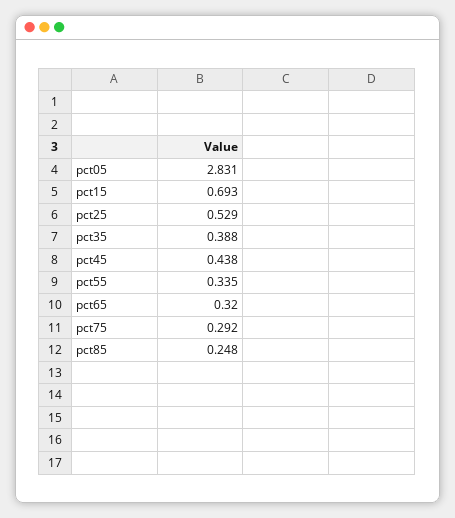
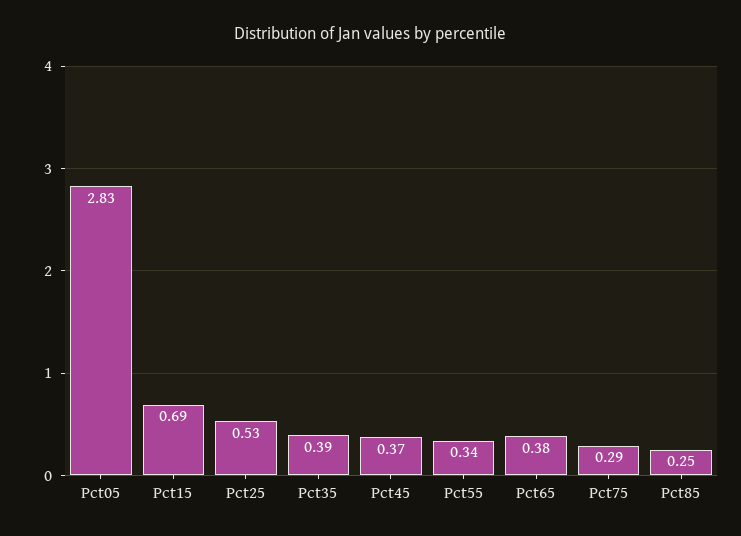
  {
    "pct05": 2.831,
    "pct15": 0.693,
    "pct25": 0.529,
    "pct35": 0.388,
-   "pct45": 0.438,
+   "pct45": 0.37,
    "pct55": 0.335,
-   "pct65": 0.32,
+   "pct65": 0.38,
    "pct75": 0.292,
    "pct85": 0.248
  }

